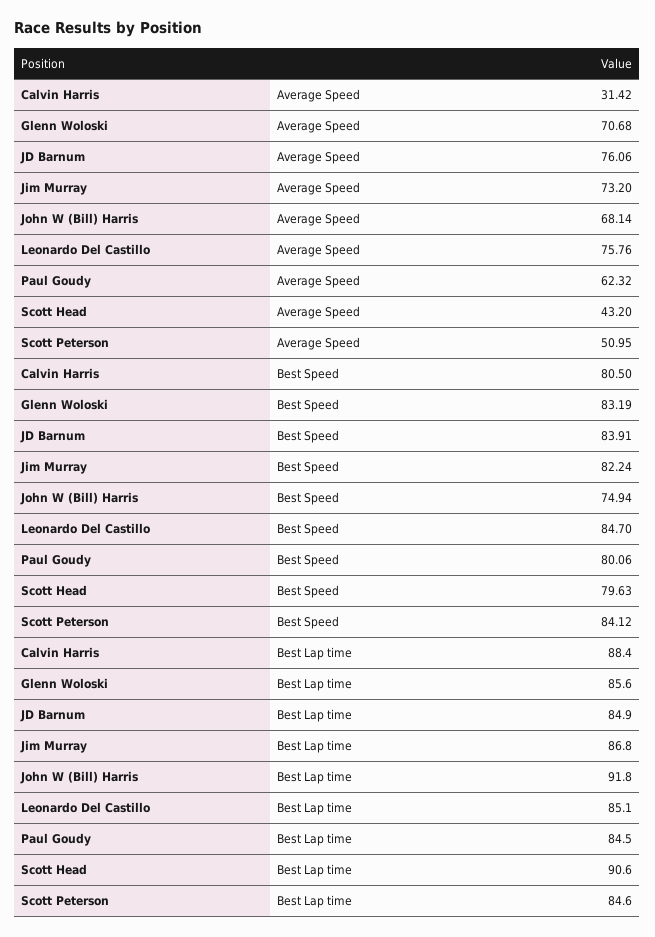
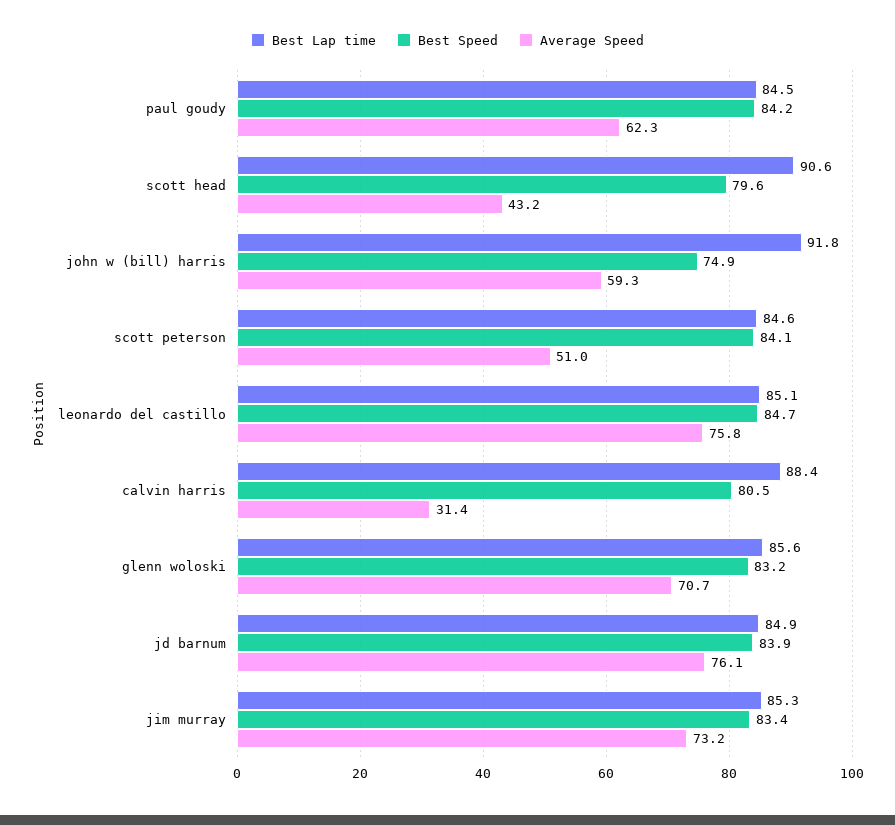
  {
    "Average Speed": {
      "Calvin Harris": 31.42,
      "Glenn Woloski": 70.68,
      "JD Barnum": 76.06,
      "Jim Murray": 73.2,
-     "John W (Bill) Harris": 68.14,
+     "John W (Bill) Harris": 59.3,
      "Leonardo Del Castillo": 75.76,
      "Paul Goudy": 62.32,
      "Scott Head": 43.2,
      "Scott Peterson": 50.95
    },
    "Best Speed": {
      "Calvin Harris": 80.5,
      "Glenn Woloski": 83.19,
      "JD Barnum": 83.91,
-     "Jim Murray": 82.24,
+     "Jim Murray": 83.4,
      "John W (Bill) Harris": 74.94,
      "Leonardo Del Castillo": 84.7,
-     "Paul Goudy": 80.06,
+     "Paul Goudy": 84.2,
      "Scott Head": 79.63,
      "Scott Peterson": 84.12
    },
    "Best Lap time": {
      "Calvin Harris": 88.4,
      "Glenn Woloski": 85.6,
      "JD Barnum": 84.9,
-     "Jim Murray": 86.8,
+     "Jim Murray": 85.3,
      "John W (Bill) Harris": 91.8,
      "Leonardo Del Castillo": 85.1,
      "Paul Goudy": 84.5,
      "Scott Head": 90.6,
      "Scott Peterson": 84.6
    }
  }

